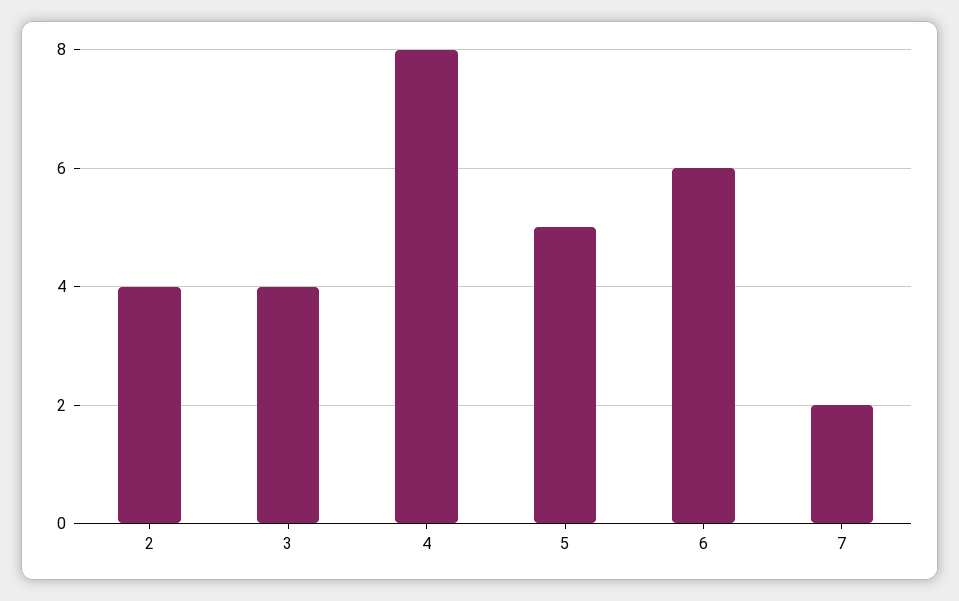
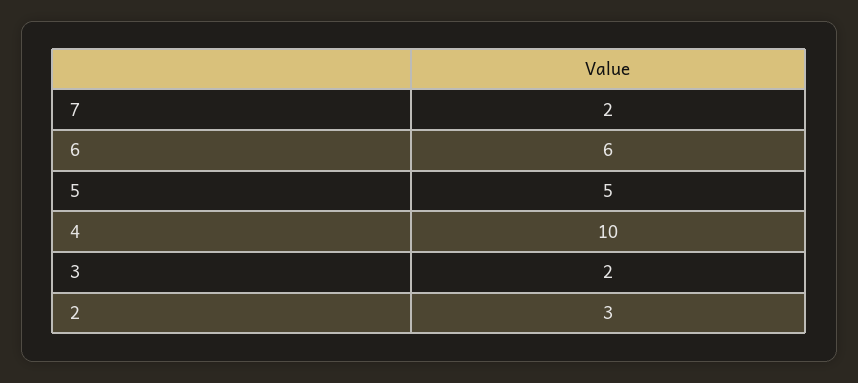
  {
-   "2": 4,
+   "2": 3,
-   "3": 4,
+   "3": 2,
-   "4": 8,
+   "4": 10,
    "5": 5,
    "6": 6,
    "7": 2
  }

